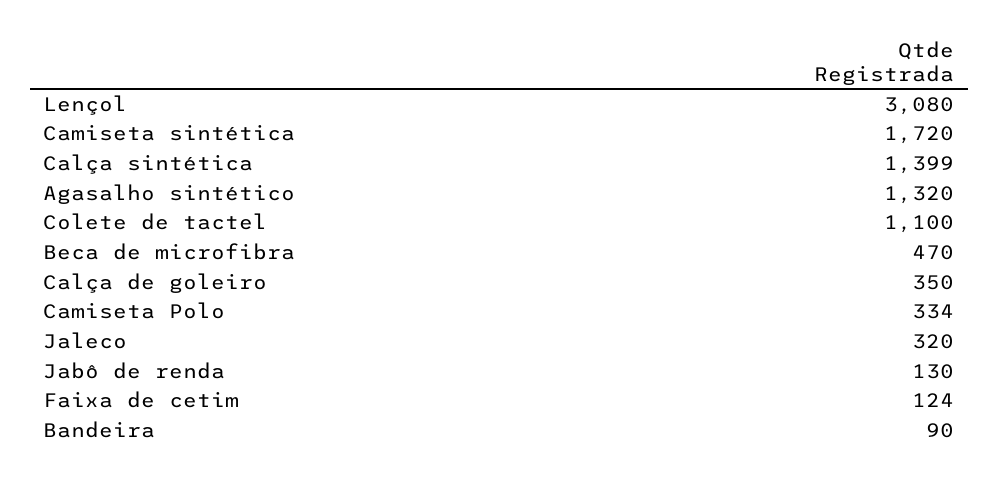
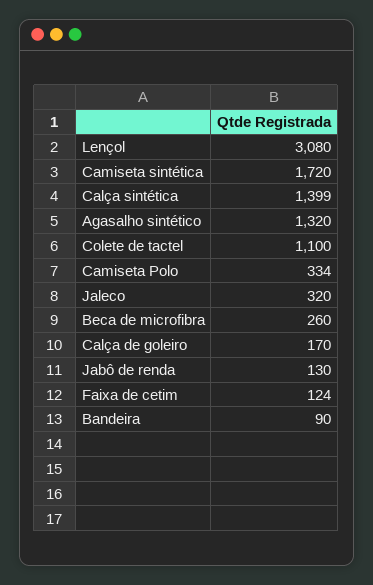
  {
    "Lençol": 3080,
    "Camiseta sintética": 1720,
    "Calça sintética": 1399,
    "Agasalho sintético": 1320,
    "Colete de tactel": 1100,
-   "Beca de microfibra": 470,
+   "Beca de microfibra": 260,
-   "Calça de goleiro": 350,
+   "Calça de goleiro": 170,
    "Camiseta Polo": 334,
    "Jaleco": 320,
    "Jabô de renda": 130,
    "Faixa de cetim": 124,
    "Bandeira": 90
  }

